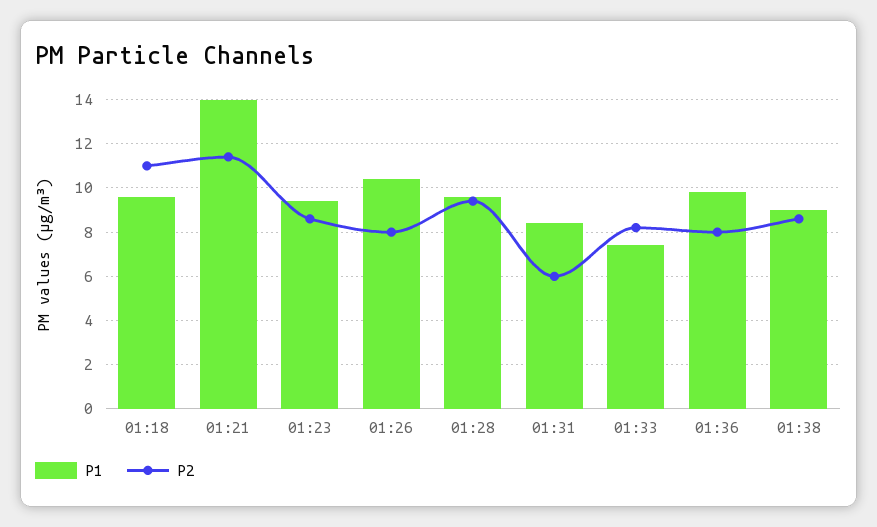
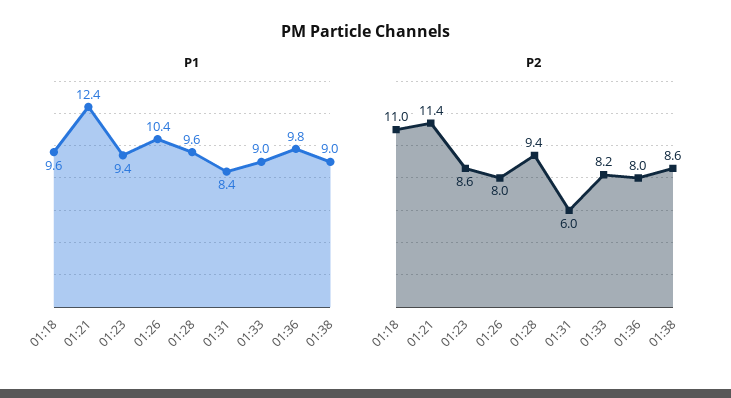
  {
    "P1": {
      "01:18": 9.6,
-     "01:21": 14,
+     "01:21": 12.4,
      "01:23": 9.4,
      "01:26": 10.4,
      "01:28": 9.6,
      "01:31": 8.4,
-     "01:33": 7.5,
+     "01:33": 9,
      "01:36": 9.8,
      "01:38": 9
    },
    "P2": {
      "01:18": 11,
      "01:21": 11.4,
      "01:23": 8.6,
      "01:26": 8,
      "01:28": 9.4,
      "01:31": 6,
      "01:33": 8.2,
      "01:36": 8,
      "01:38": 8.6
    }
  }

